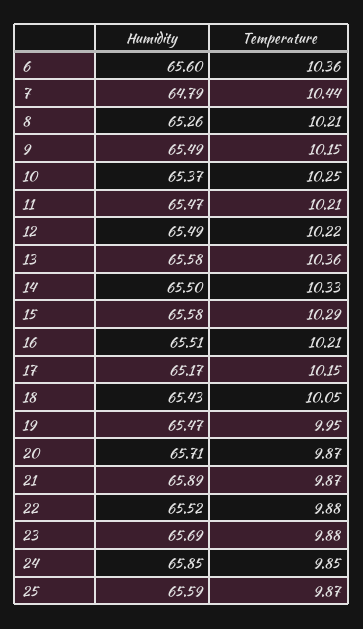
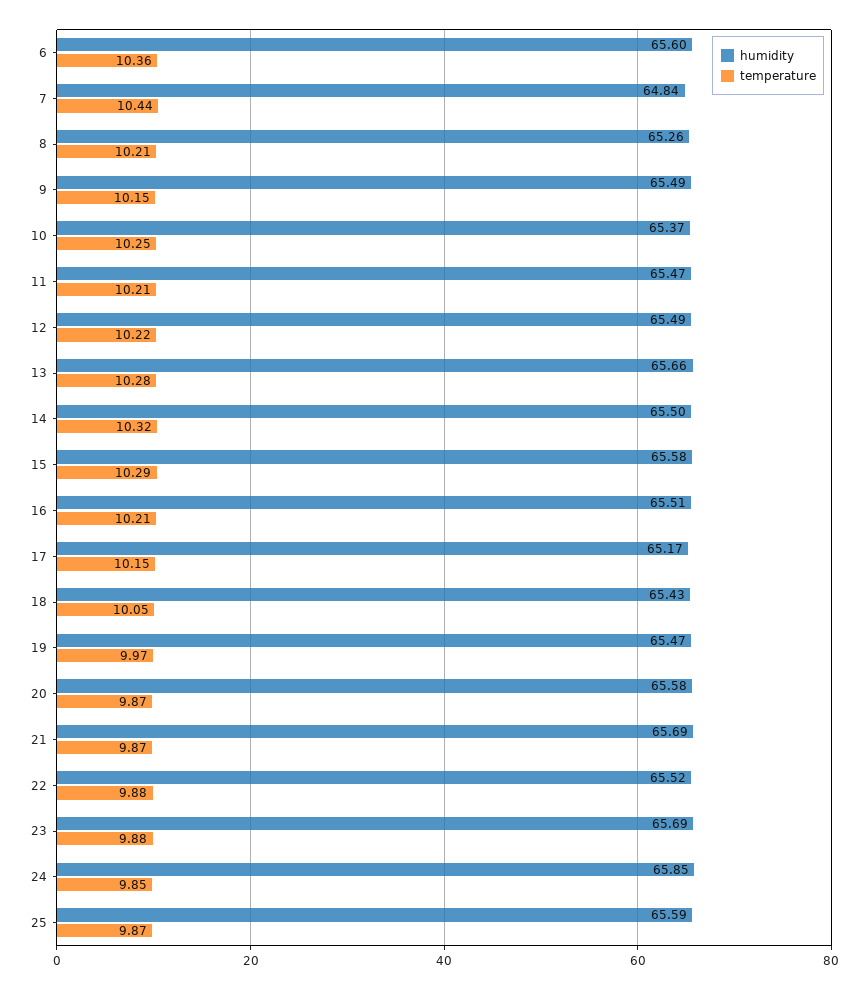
  {
    "Humidity": {
      "6": 65.6,
-     "7": 64.79,
+     "7": 64.84,
      "8": 65.26,
      "9": 65.49,
      "10": 65.37,
      "11": 65.47,
      "12": 65.49,
-     "13": 65.58,
+     "13": 65.66,
      "14": 65.5,
      "15": 65.58,
      "16": 65.51,
      "17": 65.17,
      "18": 65.43,
      "19": 65.47,
-     "20": 65.71,
+     "20": 65.58,
-     "21": 65.89,
+     "21": 65.69,
      "22": 65.52,
      "23": 65.69,
      "24": 65.85,
      "25": 65.59
    },
    "Temperature": {
      "6": 10.36,
      "7": 10.44,
      "8": 10.21,
      "9": 10.15,
      "10": 10.25,
      "11": 10.21,
      "12": 10.22,
-     "13": 10.36,
+     "13": 10.28,
-     "14": 10.33,
+     "14": 10.32,
      "15": 10.29,
      "16": 10.21,
      "17": 10.15,
      "18": 10.05,
-     "19": 9.95,
+     "19": 9.97,
      "20": 9.87,
      "21": 9.87,
      "22": 9.88,
      "23": 9.88,
      "24": 9.85,
      "25": 9.87
    }
  }

